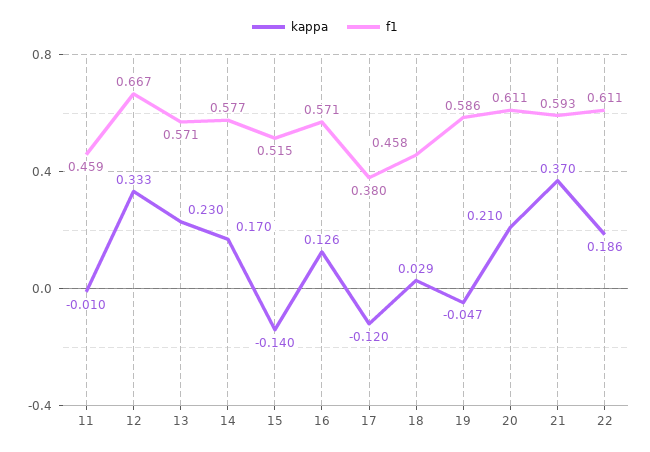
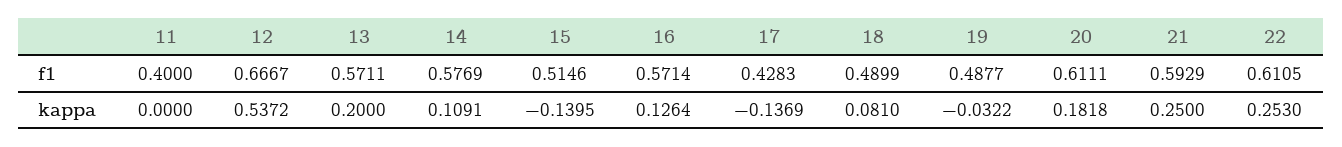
  {
    "kappa": {
-     "11": -0.01,
+     "11": 0,
-     "12": 0.333,
+     "12": 0.5372,
-     "13": 0.23,
+     "13": 0.2,
-     "14": 0.17,
+     "14": 0.1091,
      "15": -0.1395,
      "16": 0.1264,
-     "17": -0.12,
+     "17": -0.1369,
-     "18": 0.029,
+     "18": 0.081,
-     "19": -0.047,
+     "19": -0.0322,
-     "20": 0.21,
+     "20": 0.1818,
-     "21": 0.37,
+     "21": 0.25,
-     "22": 0.186
+     "22": 0.253
    },
    "f1": {
-     "11": 0.459,
+     "11": 0.4,
      "12": 0.6667,
      "13": 0.5711,
      "14": 0.5769,
      "15": 0.5146,
      "16": 0.5714,
-     "17": 0.38,
+     "17": 0.4283,
-     "18": 0.458,
+     "18": 0.4899,
-     "19": 0.586,
+     "19": 0.4877,
      "20": 0.6111,
      "21": 0.5929,
      "22": 0.6105
    }
  }

